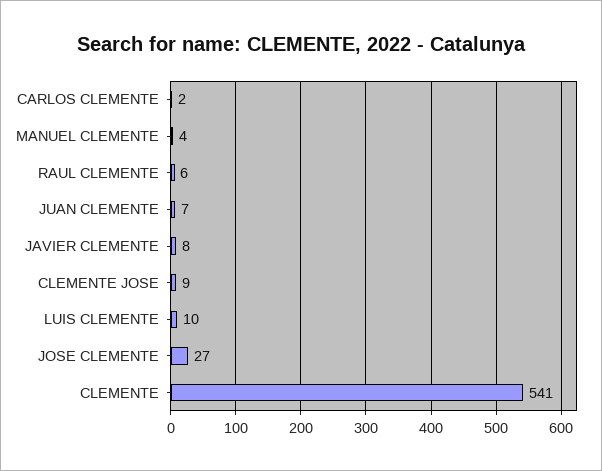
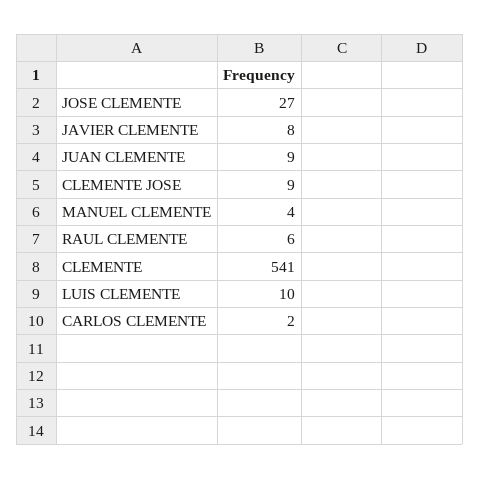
  {
    "CARLOS CLEMENTE": 2,
    "MANUEL CLEMENTE": 4,
    "RAUL CLEMENTE": 6,
-   "JUAN CLEMENTE": 7,
+   "JUAN CLEMENTE": 9,
    "JAVIER CLEMENTE": 8,
    "CLEMENTE JOSE": 9,
    "LUIS CLEMENTE": 10,
    "JOSE CLEMENTE": 27,
    "CLEMENTE": 541
  }

